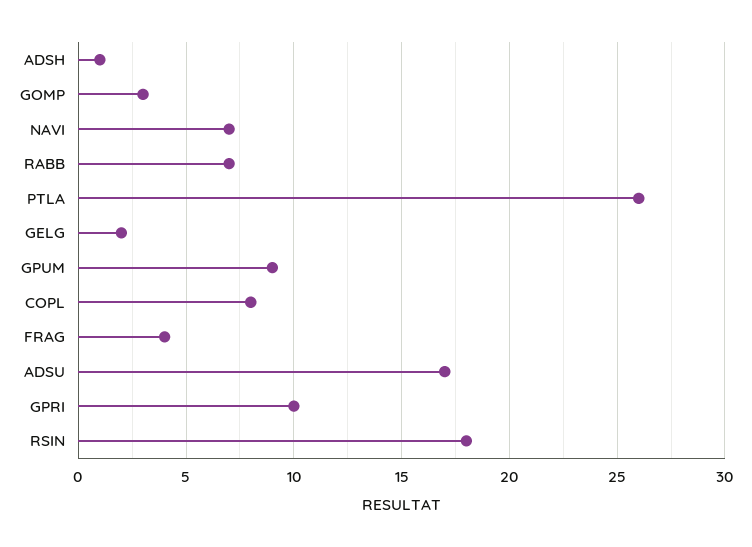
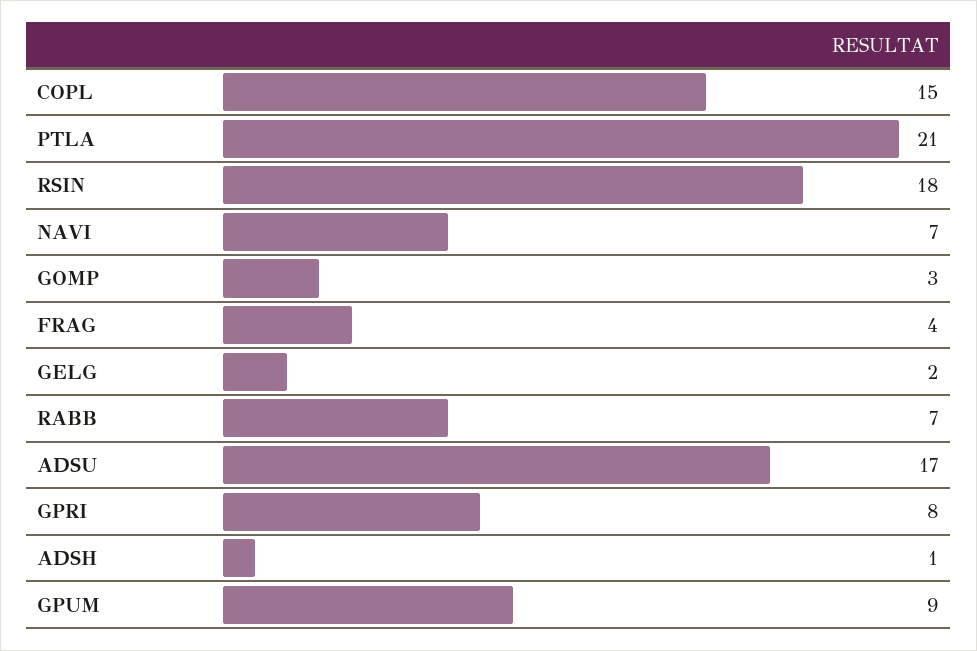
  {
    "ADSH": 1,
    "GOMP": 3,
    "NAVI": 7,
    "RABB": 7,
-   "PTLA": 26,
+   "PTLA": 21,
    "GELG": 2,
    "GPUM": 9,
-   "COPL": 8,
+   "COPL": 15,
    "FRAG": 4,
    "ADSU": 17,
-   "GPRI": 10,
+   "GPRI": 8,
    "RSIN": 18
  }

